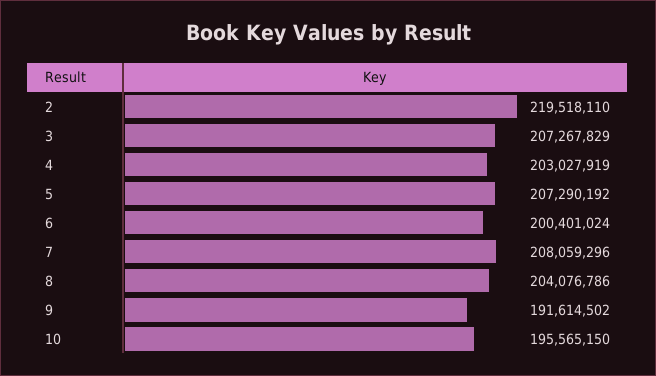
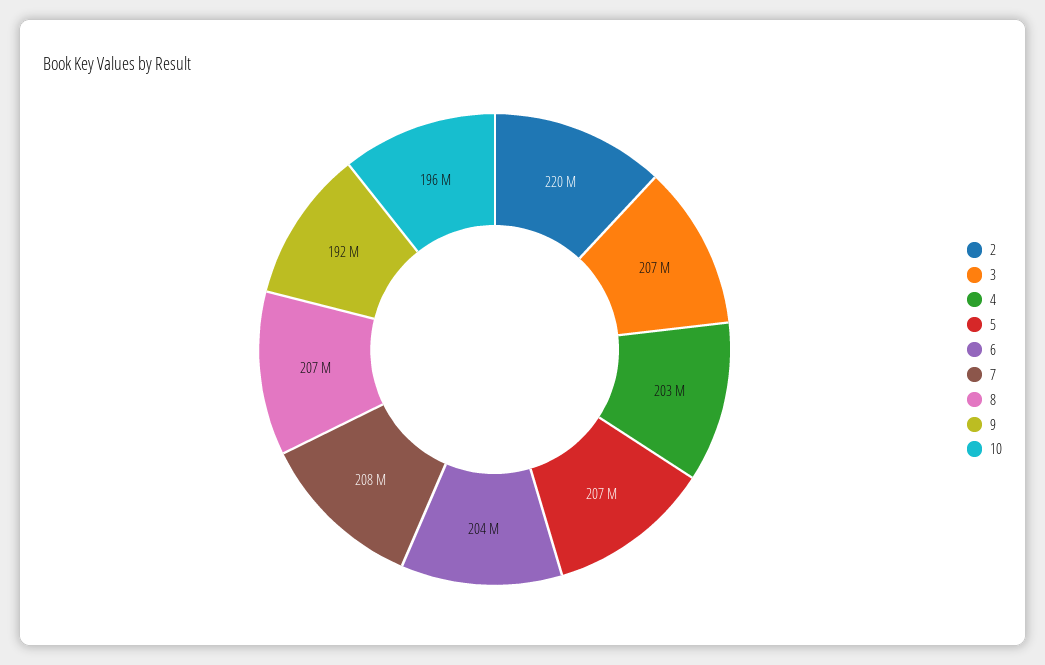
  {
    "2": 219518110,
    "3": 207267829,
    "4": 203027919,
    "5": 207290192,
-   "6": 200401024,
+   "6": 204000000,
    "7": 208059296,
-   "8": 204076786,
+   "8": 207000000,
    "9": 191614502,
    "10": 195565150
  }

